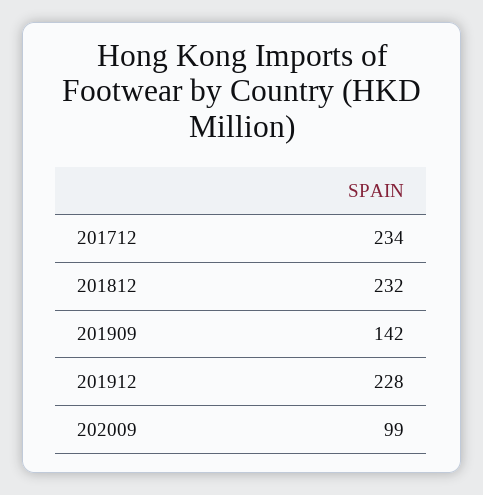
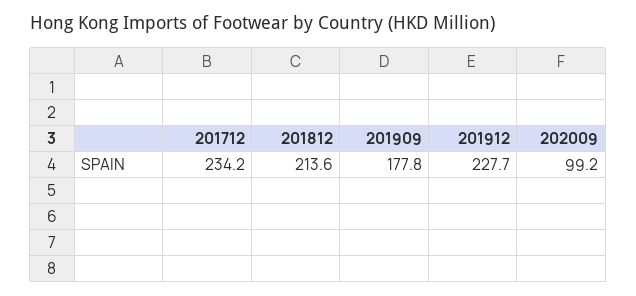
  {
    "201712": 234.2,
-   "201812": 232,
+   "201812": 213.6,
-   "201909": 142,
+   "201909": 177.8,
    "201912": 227.7,
    "202009": 99.2
  }

